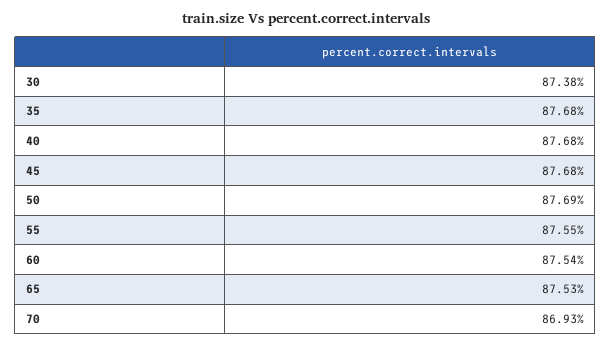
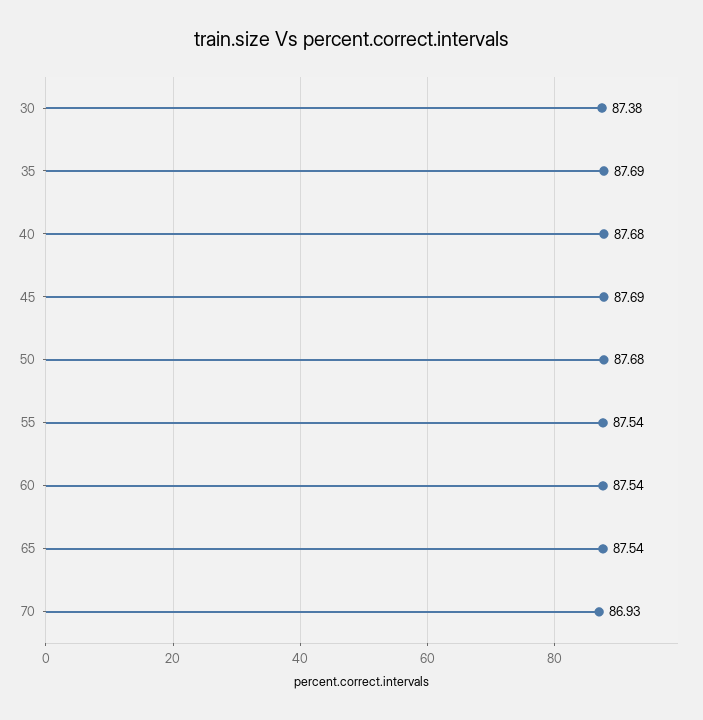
  {
    "30": 87.38,
-   "35": 87.68,
+   "35": 87.69,
    "40": 87.68,
-   "45": 87.68,
+   "45": 87.69,
-   "50": 87.69,
+   "50": 87.68,
-   "55": 87.55,
+   "55": 87.54,
    "60": 87.54,
-   "65": 87.53,
+   "65": 87.54,
    "70": 86.93
  }

